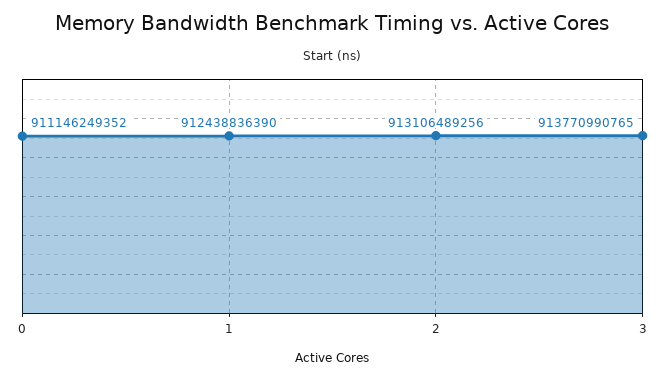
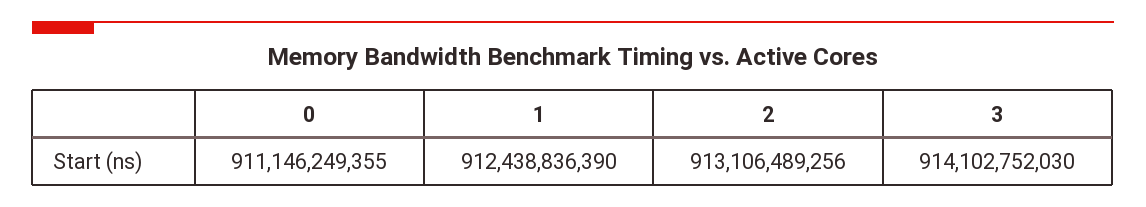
  {
-   "0": 911146249352,
+   "0": 911146249355,
    "1": 912438836390,
    "2": 913106489256,
-   "3": 913770990765
+   "3": 914102752030
  }

